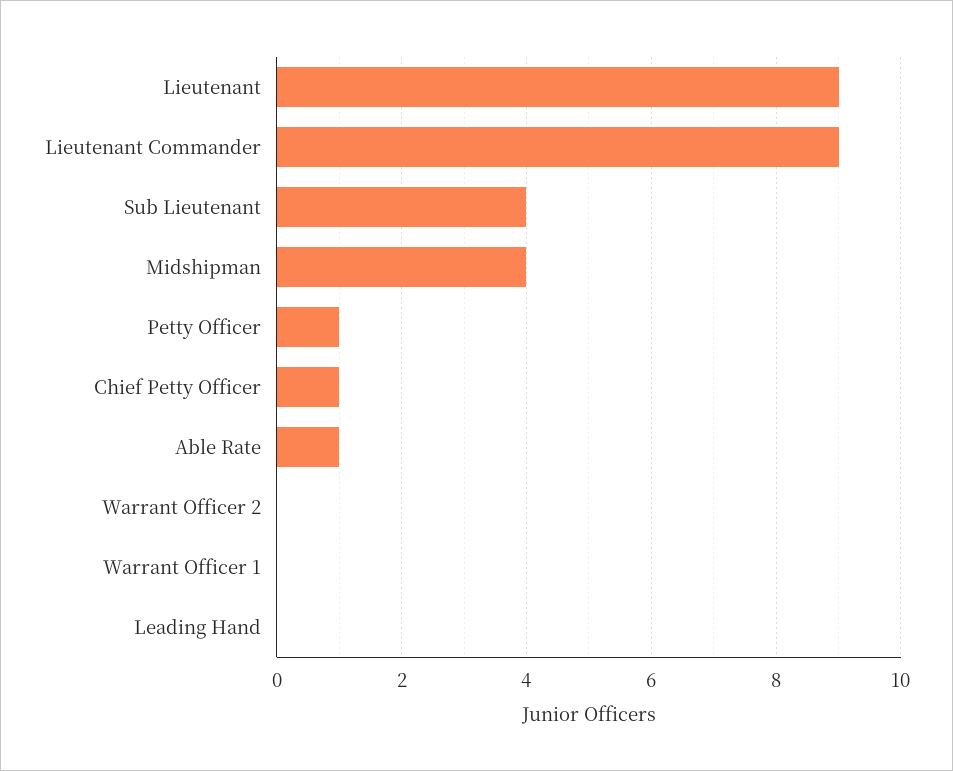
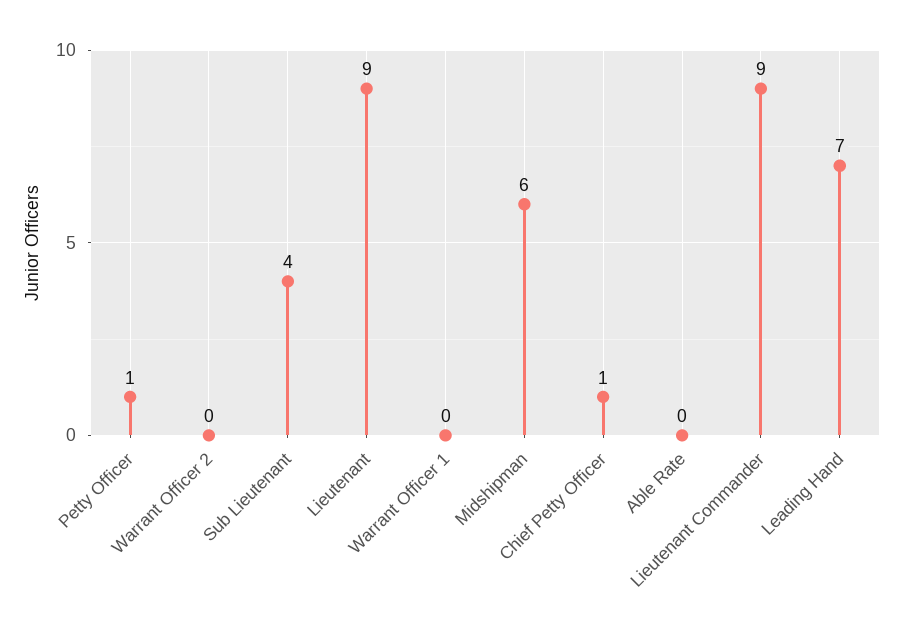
  {
    "Lieutenant": 9,
    "Lieutenant Commander": 9,
    "Sub Lieutenant": 4,
-   "Midshipman": 4,
+   "Midshipman": 6,
    "Petty Officer": 1,
    "Chief Petty Officer": 1,
-   "Able Rate": 1,
+   "Able Rate": 0,
    "Warrant Officer 2": 0,
    "Warrant Officer 1": 0,
-   "Leading Hand": 0
+   "Leading Hand": 7
  }

